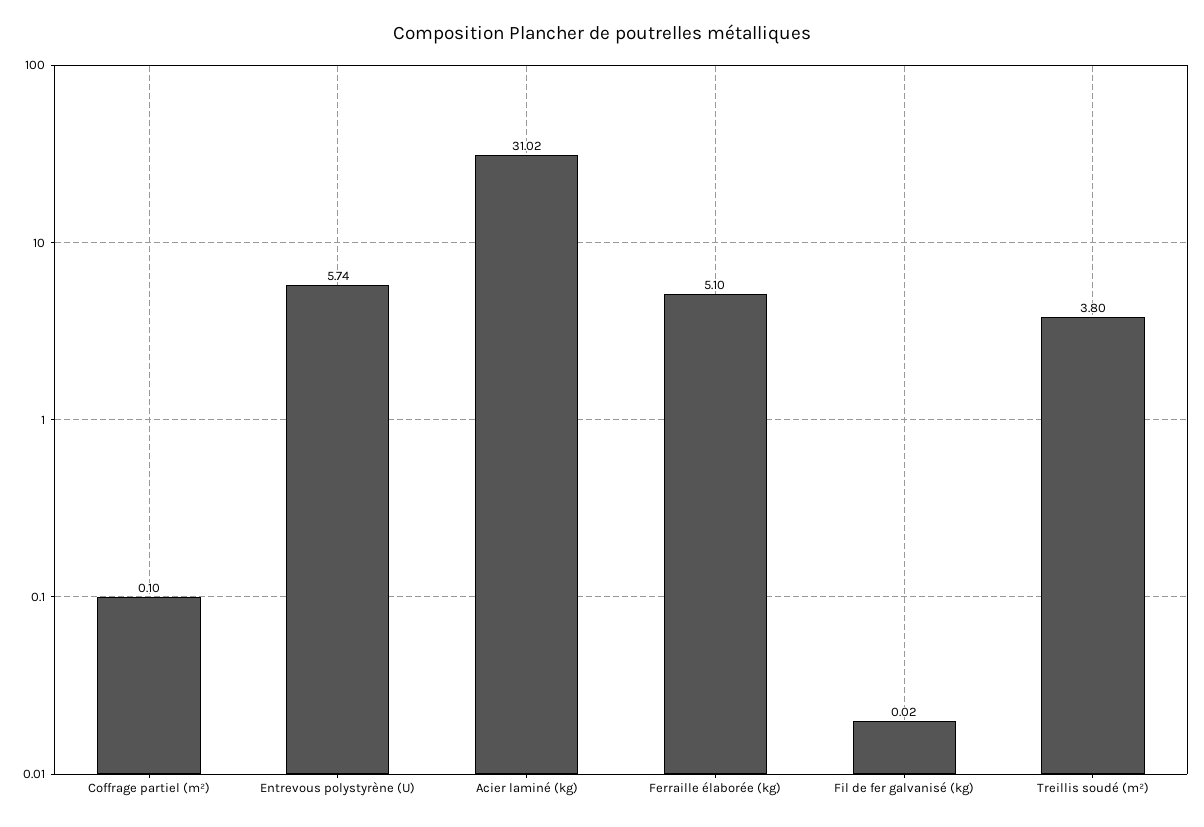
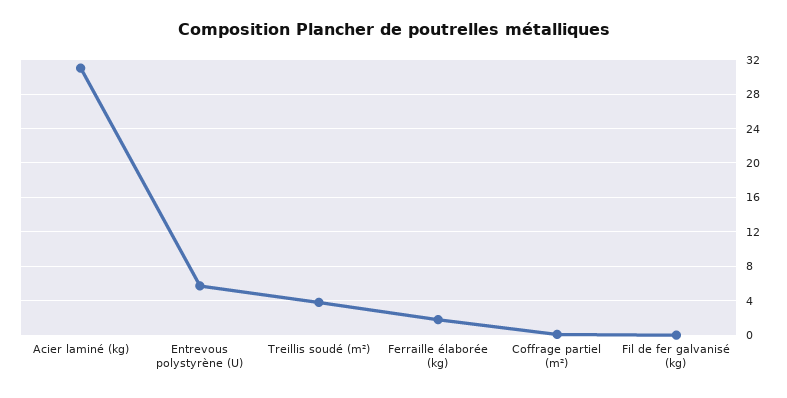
  {
    "Coffrage partiel (m²)": 0.1,
    "Entrevous polystyrène (U)": 5.74,
    "Acier laminé (kg)": 31.02,
-   "Ferraille élaborée (kg)": 5.1,
+   "Ferraille élaborée (kg)": 2,
    "Fil de fer galvanisé (kg)": 0.02,
    "Treillis soudé (m²)": 3.8
  }

